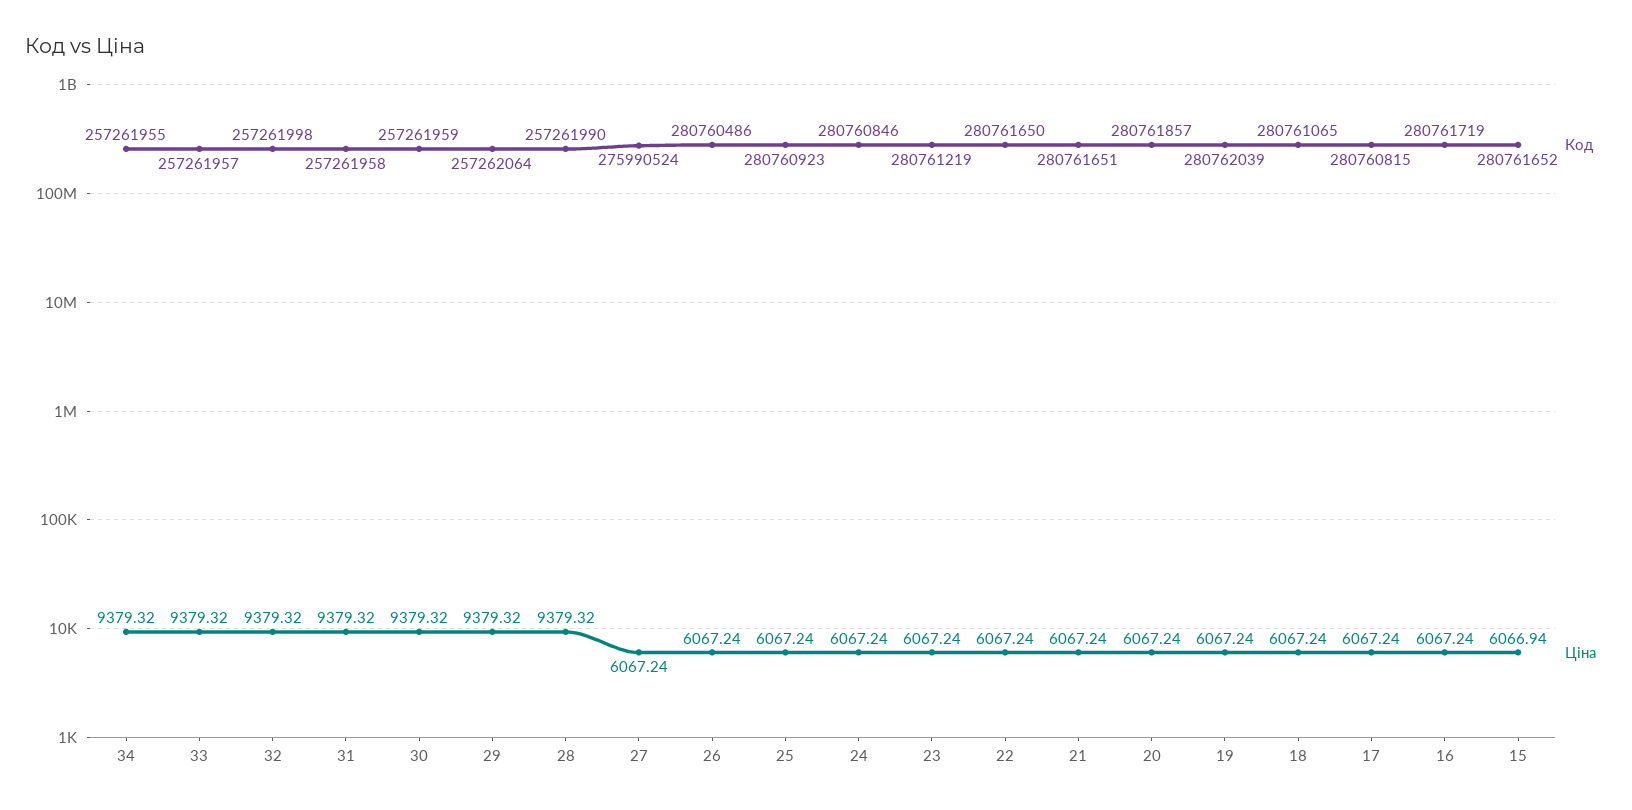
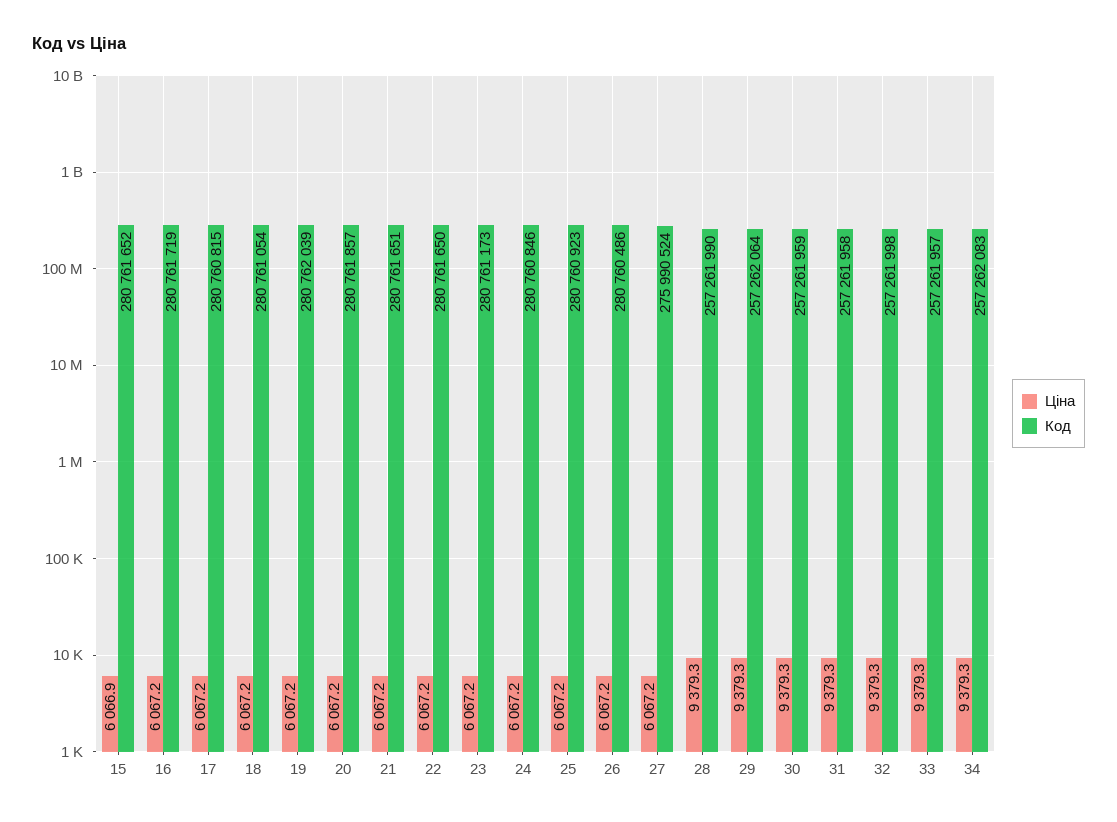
  {
    "Код": {
-     "34": 257261955,
+     "34": 257262083,
      "33": 257261957,
      "32": 257261998,
      "31": 257261958,
      "30": 257261959,
      "29": 257262064,
      "28": 257261990,
      "27": 275990524,
      "26": 280760486,
      "25": 280760923,
      "24": 280760846,
-     "23": 280761219,
+     "23": 280761173,
      "22": 280761650,
      "21": 280761651,
      "20": 280761857,
      "19": 280762039,
-     "18": 280761065,
+     "18": 280761054,
      "17": 280760815,
      "16": 280761719,
      "15": 280761652
    },
    "Ціна": {
      "34": 9379.32,
      "33": 9379.32,
      "32": 9379.32,
      "31": 9379.32,
      "30": 9379.32,
      "29": 9379.32,
      "28": 9379.32,
      "27": 6067.24,
      "26": 6067.24,
      "25": 6067.24,
      "24": 6067.24,
      "23": 6067.24,
      "22": 6067.24,
      "21": 6067.24,
      "20": 6067.24,
      "19": 6067.24,
      "18": 6067.24,
      "17": 6067.24,
      "16": 6067.24,
      "15": 6066.94
    }
  }

